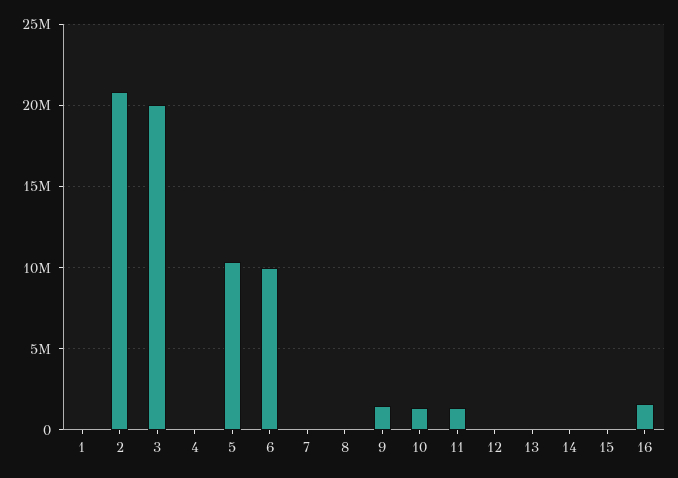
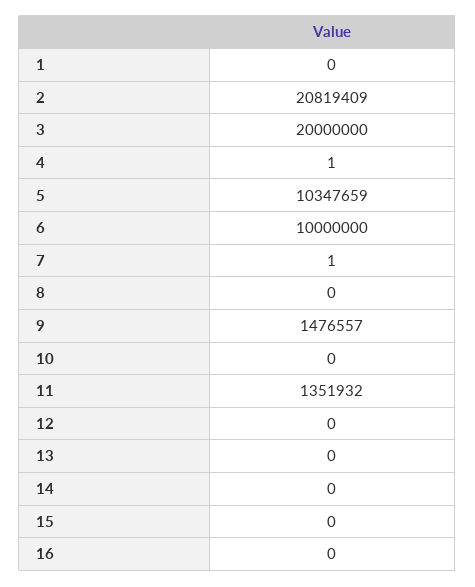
  {
    "1": 0,
    "2": 20819409,
    "3": 20000000,
    "4": 1,
    "5": 10347659,
    "6": 10000000,
    "7": 1,
    "8": 0,
    "9": 1476557,
-   "10": 1500000,
+   "10": 0,
    "11": 1351932,
    "12": 0,
    "13": 0,
    "14": 0,
    "15": 0,
-   "16": 1500000
+   "16": 0
  }

